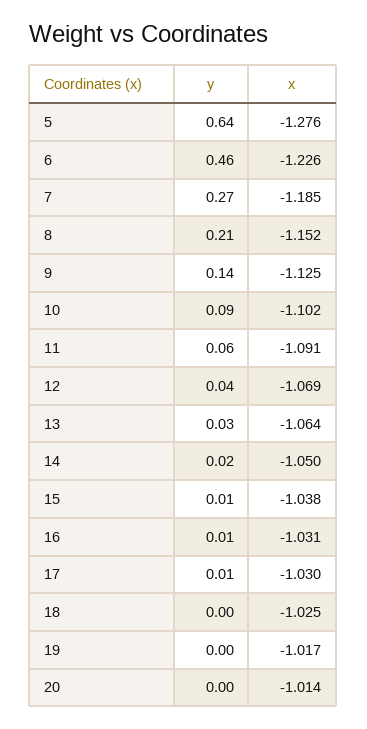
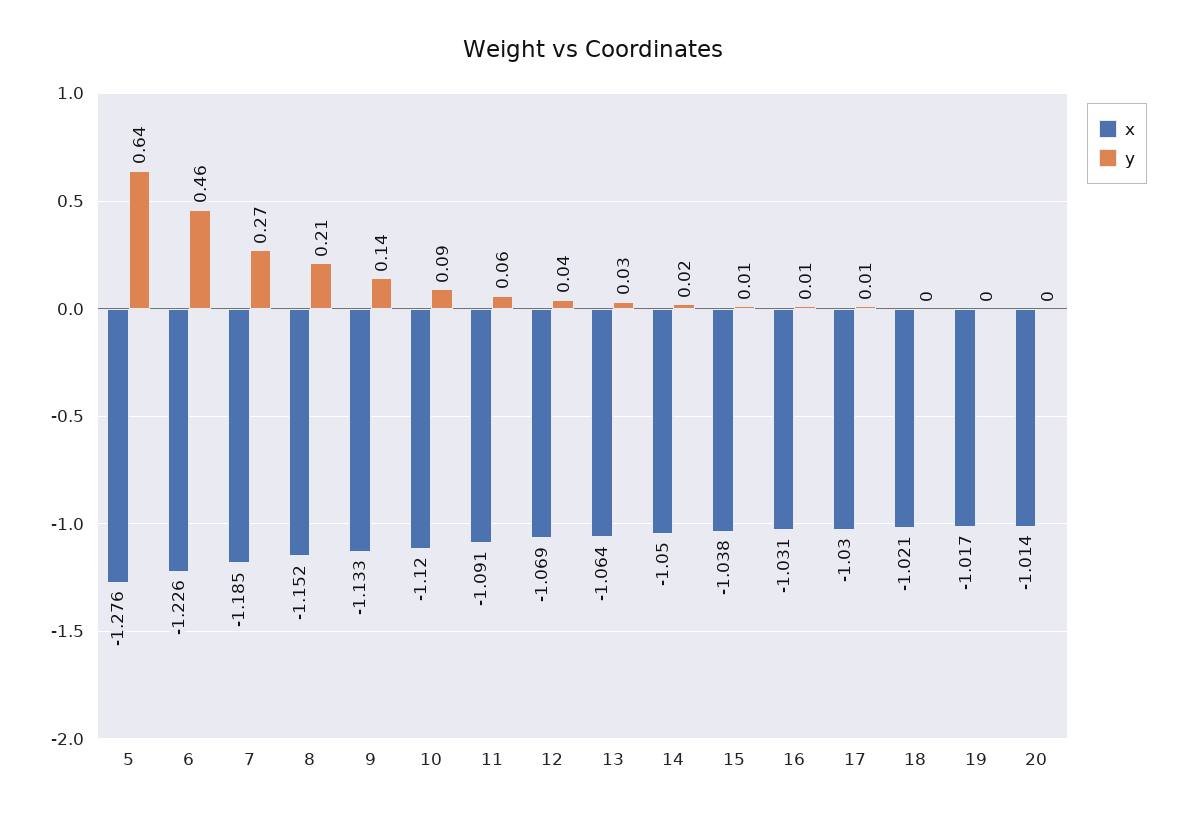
  {
    "y": {
      "5": 0.64,
      "6": 0.46,
      "7": 0.27,
      "8": 0.21,
      "9": 0.14,
      "10": 0.09,
      "11": 0.06,
      "12": 0.04,
      "13": 0.03,
      "14": 0.02,
      "15": 0.01,
      "16": 0.01,
      "17": 0.01,
      "18": 0,
      "19": 0,
      "20": 0
    },
    "x": {
      "5": -1.276,
      "6": -1.226,
      "7": -1.185,
      "8": -1.152,
-     "9": -1.125,
+     "9": -1.133,
-     "10": -1.102,
+     "10": -1.12,
      "11": -1.091,
      "12": -1.069,
      "13": -1.064,
      "14": -1.05,
      "15": -1.038,
      "16": -1.031,
      "17": -1.03,
-     "18": -1.025,
+     "18": -1.021,
      "19": -1.017,
      "20": -1.014
    }
  }

